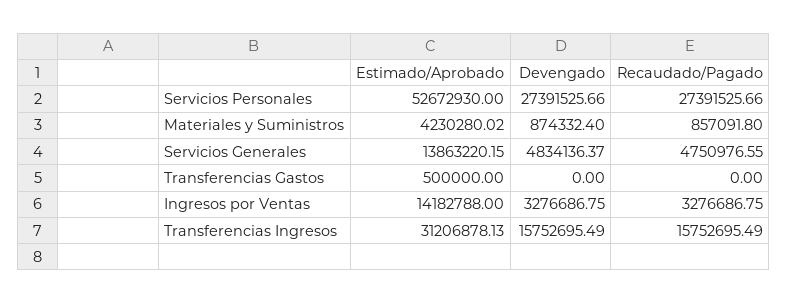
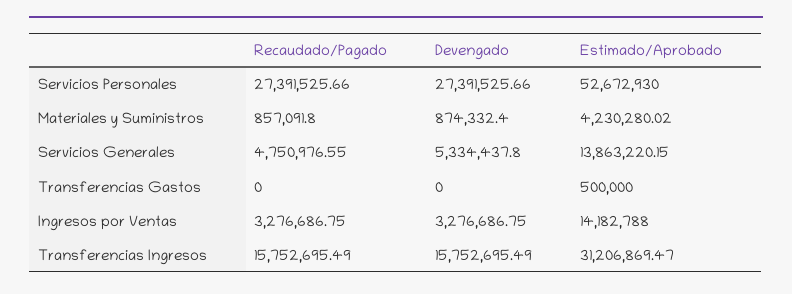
  {
    "Estimado/Aprobado": {
      "Servicios Personales": 52672930,
      "Materiales y Suministros": 4230280.02,
      "Servicios Generales": 13863220.15,
      "Transferencias Gastos": 500000,
      "Ingresos por Ventas": 14182788,
-     "Transferencias Ingresos": 31206878.13
+     "Transferencias Ingresos": 31206869.47
    },
    "Devengado": {
      "Servicios Personales": 27391525.66,
      "Materiales y Suministros": 874332.4,
-     "Servicios Generales": 4834136.37,
+     "Servicios Generales": 5334437.8,
      "Transferencias Gastos": 0,
      "Ingresos por Ventas": 3276686.75,
      "Transferencias Ingresos": 15752695.49
    },
    "Recaudado/Pagado": {
      "Servicios Personales": 27391525.66,
      "Materiales y Suministros": 857091.8,
      "Servicios Generales": 4750976.55,
      "Transferencias Gastos": 0,
      "Ingresos por Ventas": 3276686.75,
      "Transferencias Ingresos": 15752695.49
    }
  }

